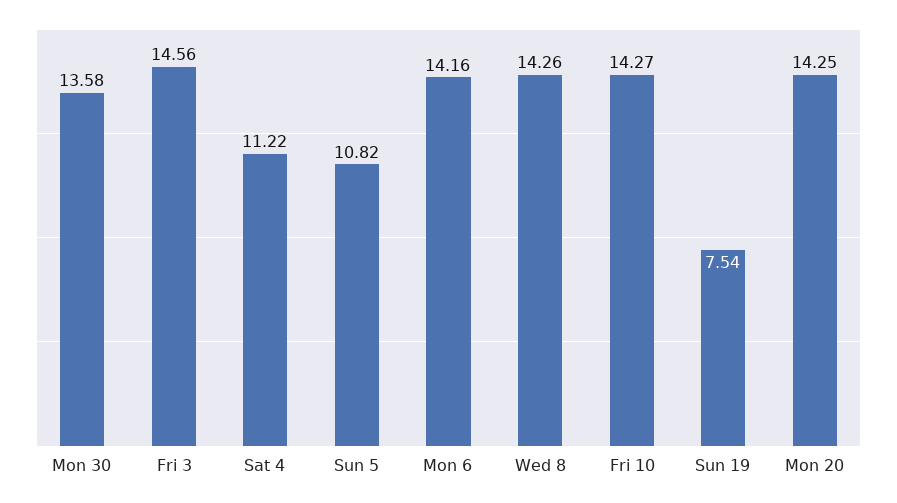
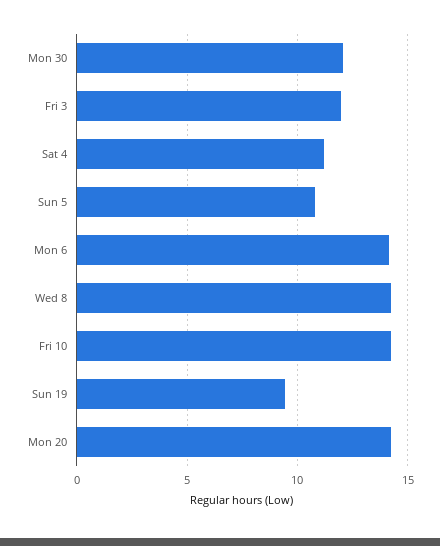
  {
-   "Mon 30": 13.58,
+   "Mon 30": 12,
-   "Fri 3": 14.56,
+   "Fri 3": 12,
    "Sat 4": 11.22,
    "Sun 5": 10.82,
    "Mon 6": 14.16,
    "Wed 8": 14.26,
    "Fri 10": 14.27,
-   "Sun 19": 7.54,
+   "Sun 19": 9.5,
    "Mon 20": 14.25
  }

